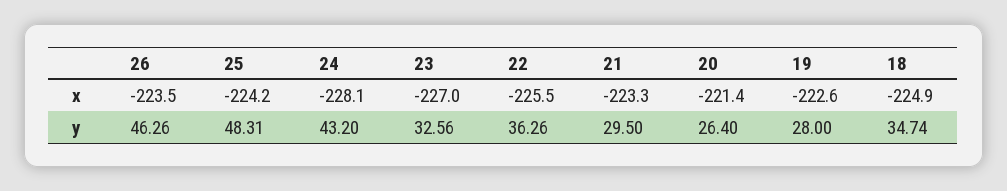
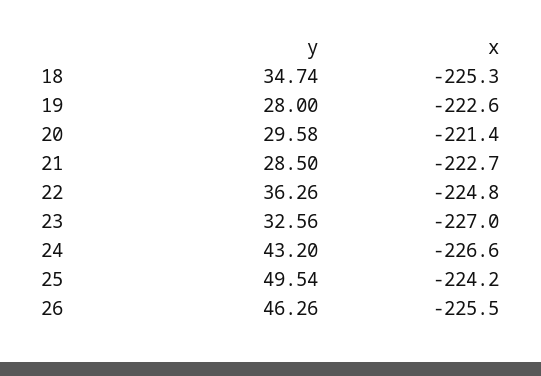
  {
    "26": {
-     "x": -223.5,
+     "x": -225.5,
      "y": 46.26
    },
    "25": {
      "x": -224.2,
-     "y": 48.31
+     "y": 49.54
    },
    "24": {
-     "x": -228.1,
+     "x": -226.6,
      "y": 43.2
    },
    "23": {
      "x": -227,
      "y": 32.56
    },
    "22": {
-     "x": -225.5,
+     "x": -224.8,
      "y": 36.26
    },
    "21": {
-     "x": -223.3,
+     "x": -222.7,
-     "y": 29.5
+     "y": 28.5
    },
    "20": {
      "x": -221.4,
-     "y": 26.4
+     "y": 29.58
    },
    "19": {
      "x": -222.6,
      "y": 28
    },
    "18": {
-     "x": -224.9,
+     "x": -225.3,
      "y": 34.74
    }
  }

